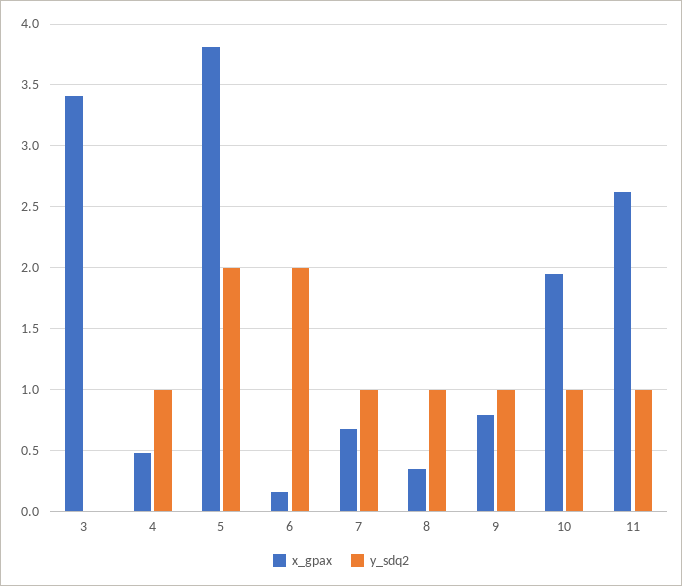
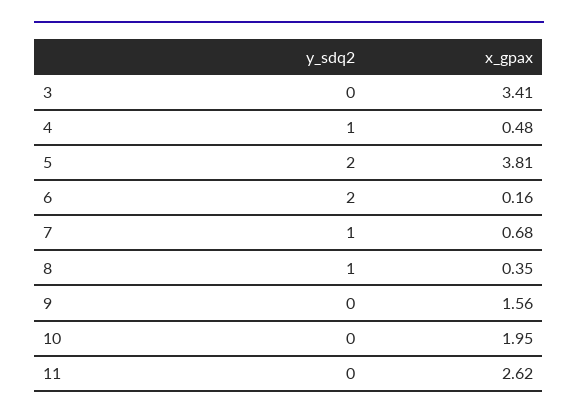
  {
    "x_gpax": {
      "3": 3.41,
      "4": 0.48,
      "5": 3.81,
      "6": 0.16,
      "7": 0.68,
      "8": 0.35,
-     "9": 0.8,
+     "9": 1.56,
      "10": 1.95,
      "11": 2.62
    },
    "y_sdq2": {
      "3": 0,
      "4": 1,
      "5": 2,
      "6": 2,
      "7": 1,
      "8": 1,
-     "9": 1,
+     "9": 0,
-     "10": 1,
+     "10": 0,
-     "11": 1
+     "11": 0
    }
  }

